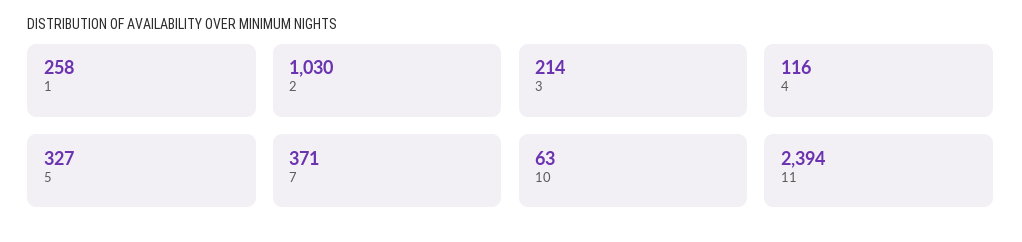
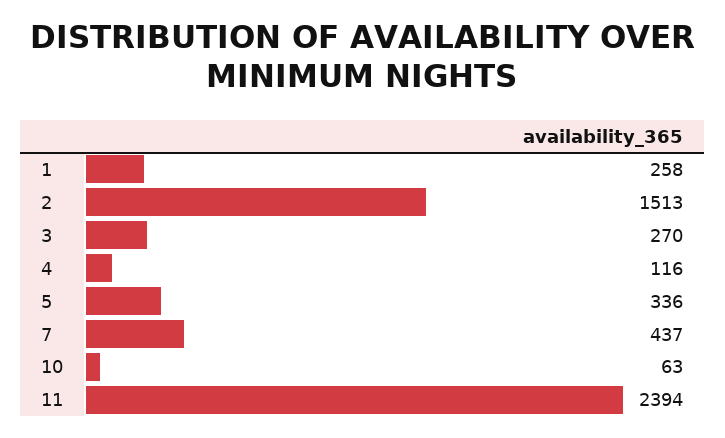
  {
    "1": 258,
-   "2": 1030,
+   "2": 1513,
-   "3": 214,
+   "3": 270,
    "4": 116,
-   "5": 327,
+   "5": 336,
-   "7": 371,
+   "7": 437,
    "10": 63,
    "11": 2394
  }

